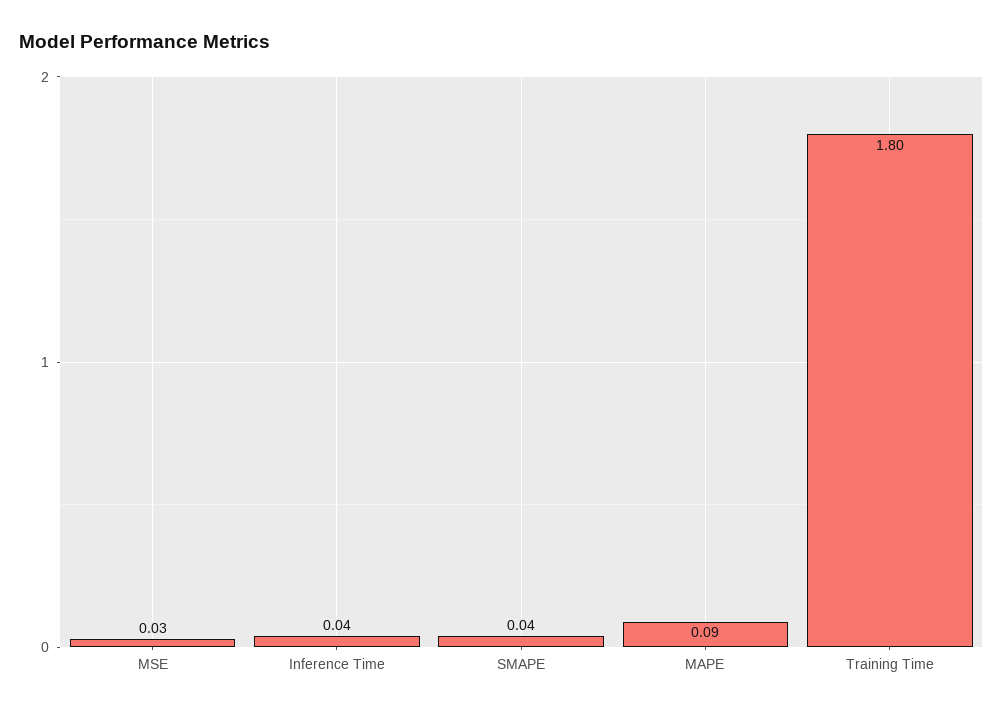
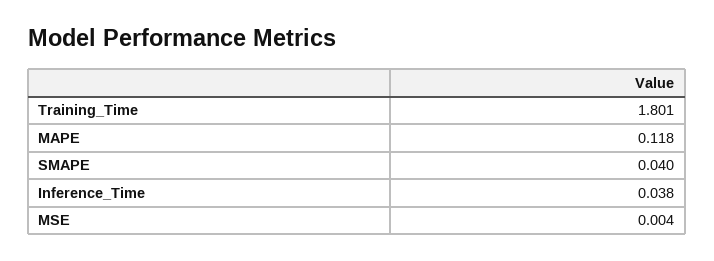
  {
-   "MSE": 0.03,
+   "MSE": 0.004,
    "Inference Time": 0.038,
    "SMAPE": 0.04,
-   "MAPE": 0.09,
+   "MAPE": 0.118,
    "Training Time": 1.801
  }

